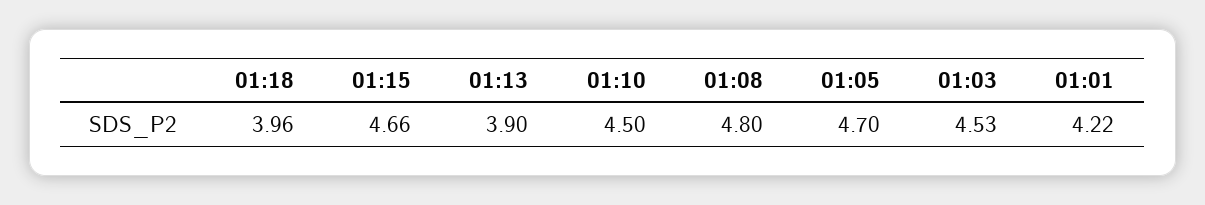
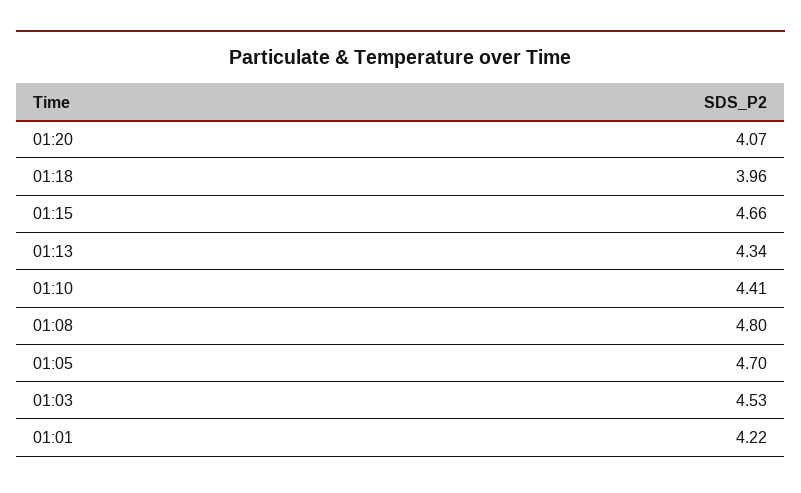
  {
    "01:18": 3.96,
    "01:15": 4.66,
-   "01:13": 3.9,
+   "01:13": 4.34,
-   "01:10": 4.5,
+   "01:10": 4.41,
    "01:08": 4.8,
    "01:05": 4.7,
    "01:03": 4.53,
-   "01:01": 4.22
+   "01:01": 4.22,
+   "01:20": 4.07
  }

